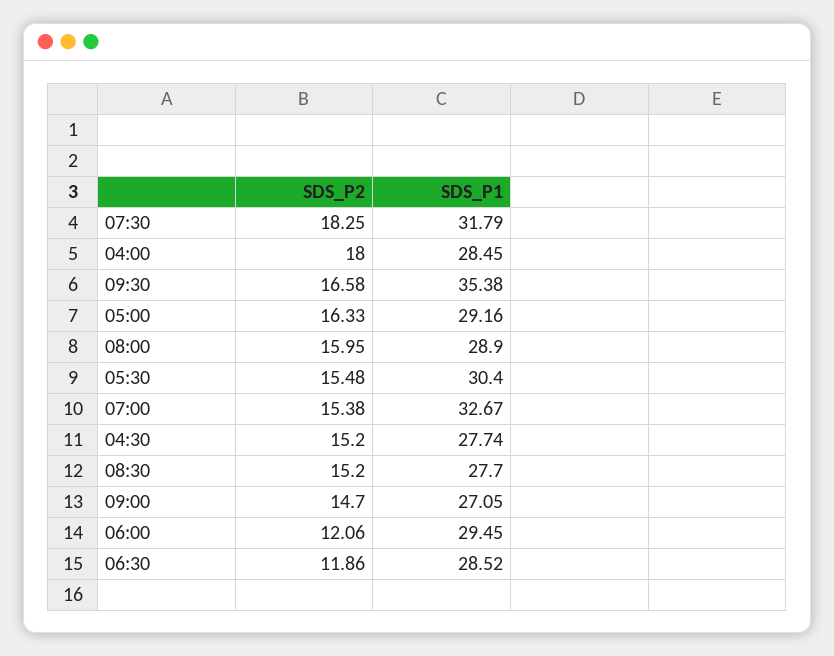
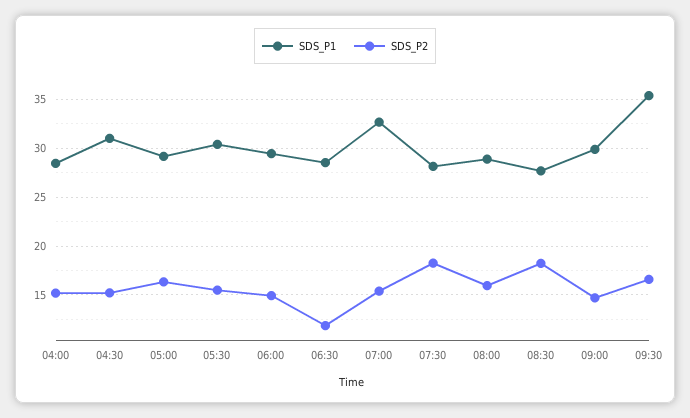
  {
    "SDS_P2": {
      "07:30": 18.25,
-     "04:00": 18,
+     "04:00": 15,
      "09:30": 16.58,
      "05:00": 16.33,
      "08:00": 15.95,
      "05:30": 15.48,
      "07:00": 15.38,
      "04:30": 15.2,
-     "08:30": 15.2,
+     "08:30": 18,
      "09:00": 14.7,
-     "06:00": 12.06,
+     "06:00": 15,
      "06:30": 11.86
    },
    "SDS_P1": {
-     "07:30": 31.79,
+     "07:30": 28,
      "04:00": 28.45,
      "09:30": 35.38,
      "05:00": 29.16,
      "08:00": 28.9,
      "05:30": 30.4,
      "07:00": 32.67,
-     "04:30": 27.74,
+     "04:30": 31,
      "08:30": 27.7,
-     "09:00": 27.05,
+     "09:00": 30,
      "06:00": 29.45,
      "06:30": 28.52
    }
  }

